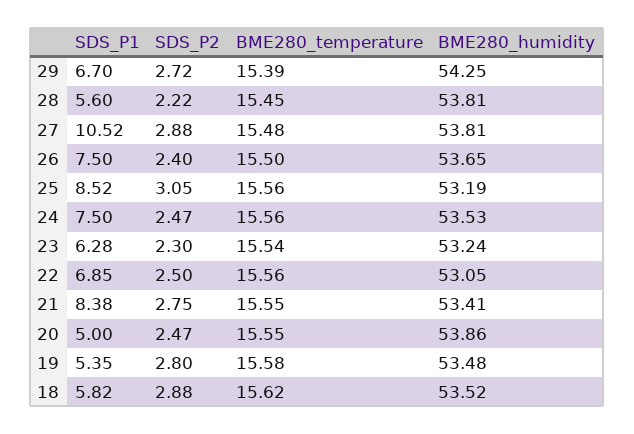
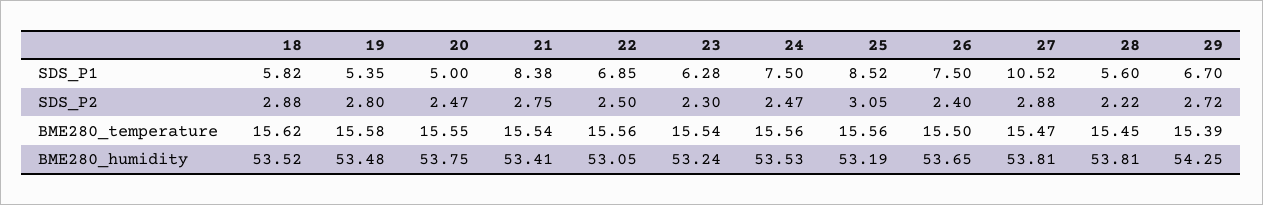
  {
    "SDS_P1": {
      "29": 6.7,
      "28": 5.6,
      "27": 10.52,
      "26": 7.5,
      "25": 8.52,
      "24": 7.5,
      "23": 6.28,
      "22": 6.85,
      "21": 8.38,
      "20": 5,
      "19": 5.35,
      "18": 5.82
    },
    "SDS_P2": {
      "29": 2.72,
      "28": 2.22,
      "27": 2.88,
      "26": 2.4,
      "25": 3.05,
      "24": 2.47,
      "23": 2.3,
      "22": 2.5,
      "21": 2.75,
      "20": 2.47,
      "19": 2.8,
      "18": 2.88
    },
    "BME280_temperature": {
      "29": 15.39,
      "28": 15.45,
-     "27": 15.48,
+     "27": 15.47,
      "26": 15.5,
      "25": 15.56,
      "24": 15.56,
      "23": 15.54,
      "22": 15.56,
-     "21": 15.55,
+     "21": 15.54,
      "20": 15.55,
      "19": 15.58,
      "18": 15.62
    },
    "BME280_humidity": {
      "29": 54.25,
      "28": 53.81,
      "27": 53.81,
      "26": 53.65,
      "25": 53.19,
      "24": 53.53,
      "23": 53.24,
      "22": 53.05,
      "21": 53.41,
-     "20": 53.86,
+     "20": 53.75,
      "19": 53.48,
      "18": 53.52
    }
  }

